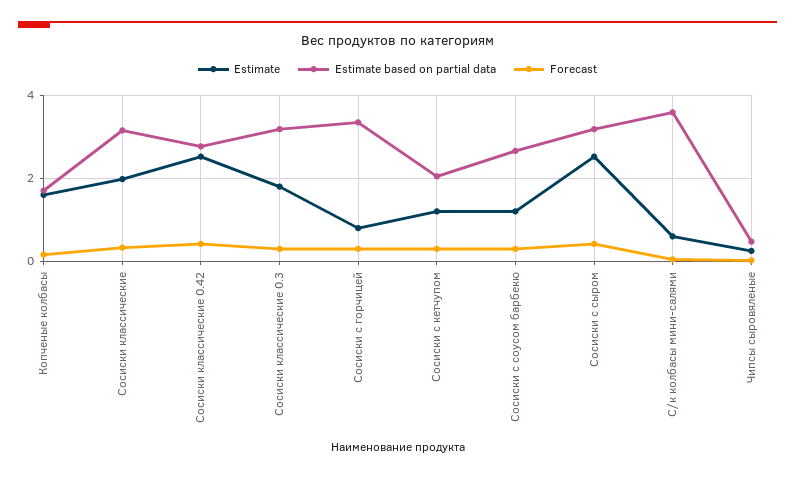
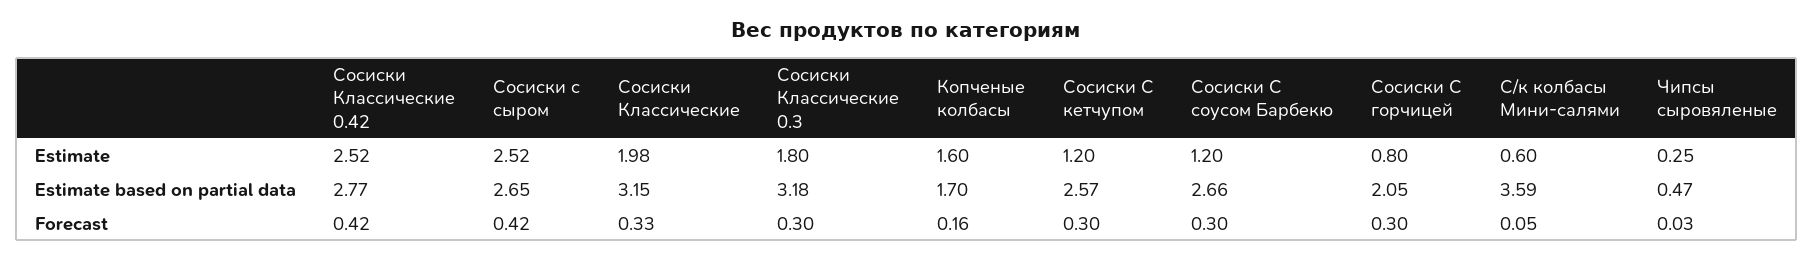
  {
    "Estimate": {
      "Копченые колбасы": 1.6,
      "Сосиски классические": 1.98,
      "Сосиски классические 0.42": 2.52,
      "Сосиски классические 0.3": 1.8,
      "Сосиски с горчицей": 0.8,
      "Сосиски с кетчупом": 1.2,
      "Сосиски с соусом барбекю": 1.2,
      "Сосиски с сыром": 2.52,
      "С/к колбасы мини-салями": 0.6,
      "Чипсы сыровяленые": 0.25
    },
    "Estimate based on partial data": {
      "Копченые колбасы": 1.7,
      "Сосиски классические": 3.15,
      "Сосиски классические 0.42": 2.77,
      "Сосиски классические 0.3": 3.18,
-     "Сосиски с горчицей": 3.4,
+     "Сосиски с горчицей": 2.05,
-     "Сосиски с кетчупом": 2,
+     "Сосиски с кетчупом": 2.57,
      "Сосиски с соусом барбекю": 2.66,
-     "Сосиски с сыром": 3.2,
+     "Сосиски с сыром": 2.65,
      "С/к колбасы мини-салями": 3.59,
      "Чипсы сыровяленые": 0.47
    },
    "Forecast": {
      "Копченые колбасы": 0.16,
      "Сосиски классические": 0.33,
      "Сосиски классические 0.42": 0.42,
      "Сосиски классические 0.3": 0.3,
      "Сосиски с горчицей": 0.3,
      "Сосиски с кетчупом": 0.3,
      "Сосиски с соусом барбекю": 0.3,
      "Сосиски с сыром": 0.42,
      "С/к колбасы мини-салями": 0.05,
      "Чипсы сыровяленые": 0.03
    }
  }

